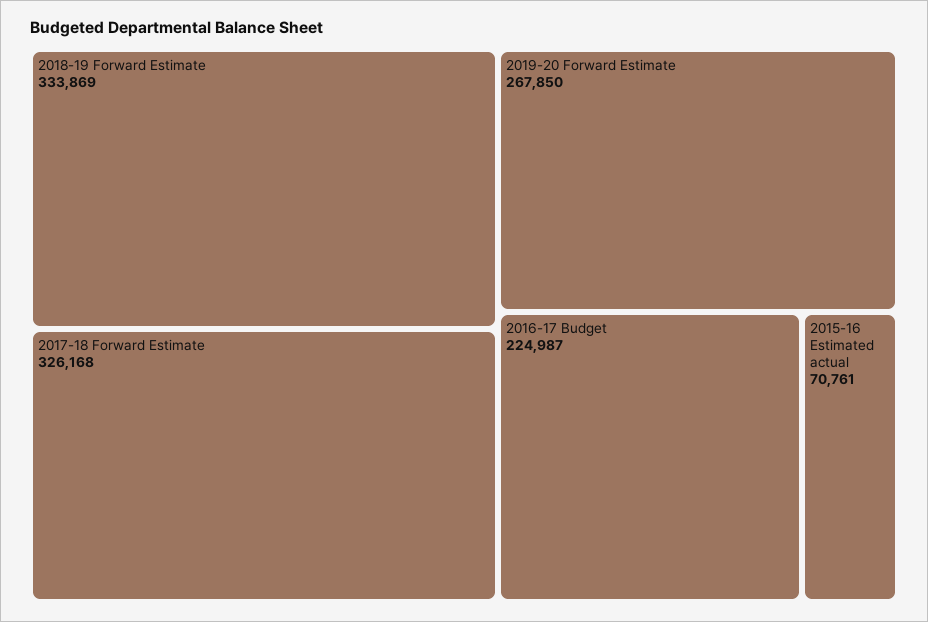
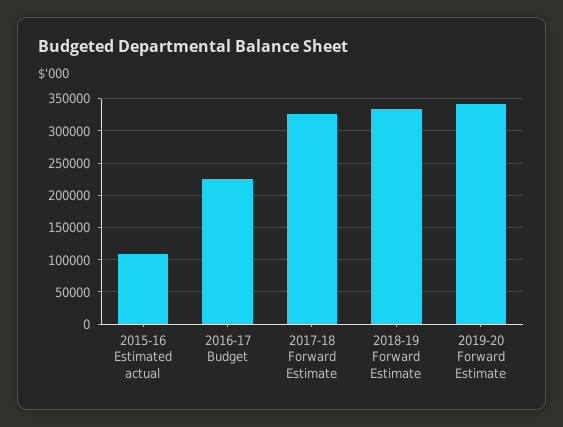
  {
    "2018-19 Forward Estimate": 333869,
    "2017-18 Forward Estimate": 326168,
-   "2019-20 Forward Estimate": 267850,
+   "2019-20 Forward Estimate": 340000,
    "2016-17 Budget": 224987,
-   "2015-16 Estimated actual": 70761
+   "2015-16 Estimated actual": 110000
  }

